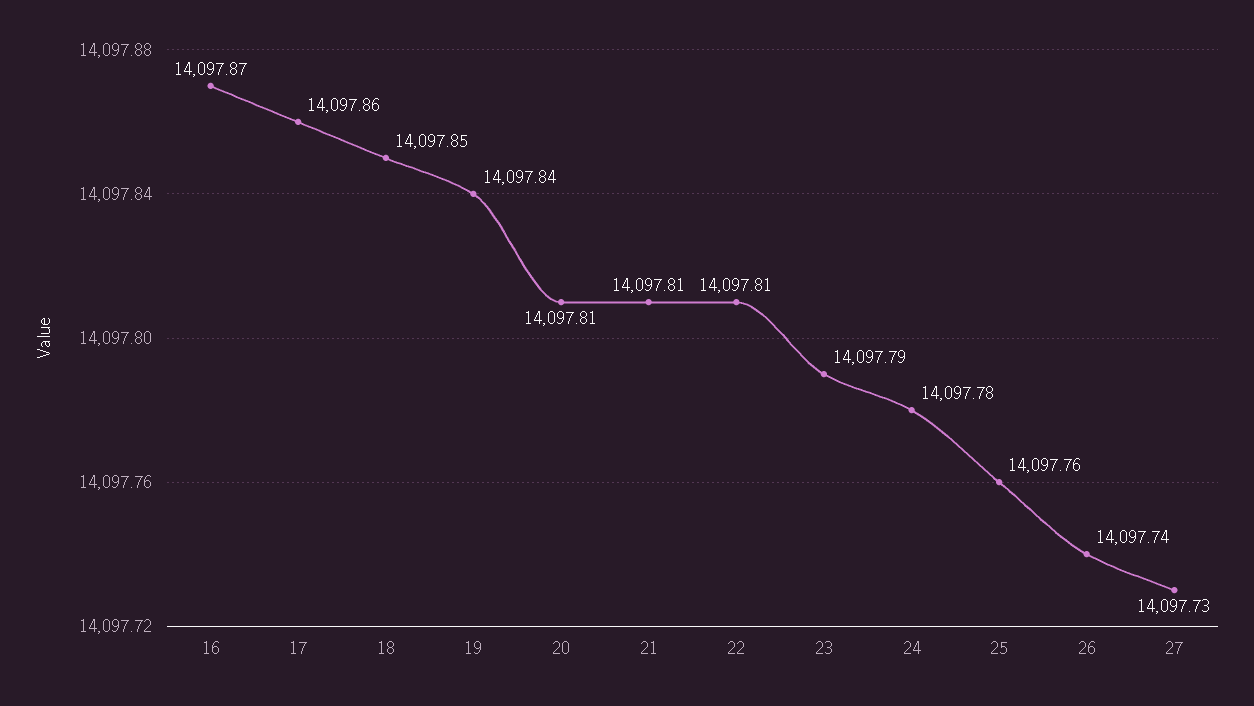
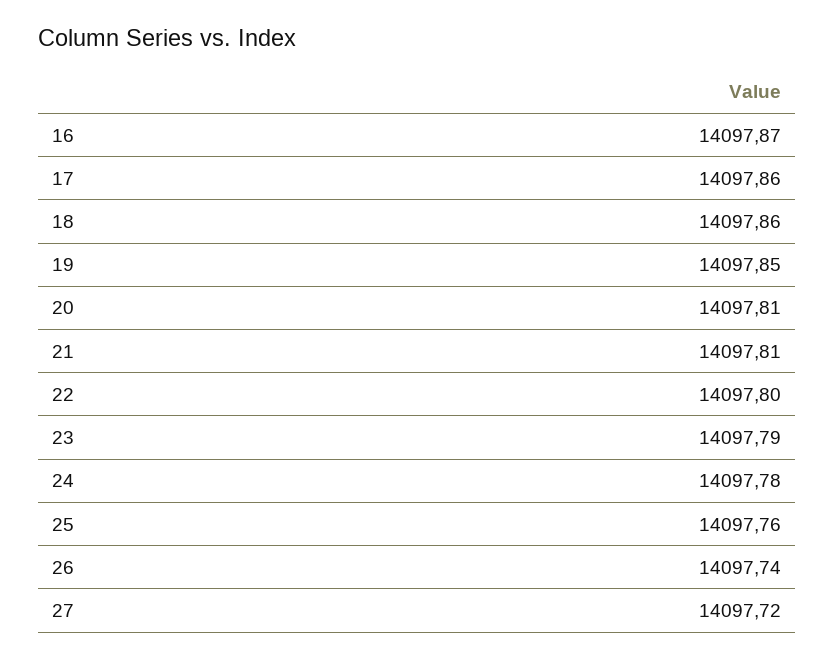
  {
    "16": 14097.87,
    "17": 14097.86,
-   "18": 14097.85,
+   "18": 14097.86,
-   "19": 14097.84,
+   "19": 14097.85,
    "20": 14097.81,
    "21": 14097.81,
-   "22": 14097.81,
+   "22": 14097.8,
    "23": 14097.79,
    "24": 14097.78,
    "25": 14097.76,
    "26": 14097.74,
-   "27": 14097.73
+   "27": 14097.72
  }

